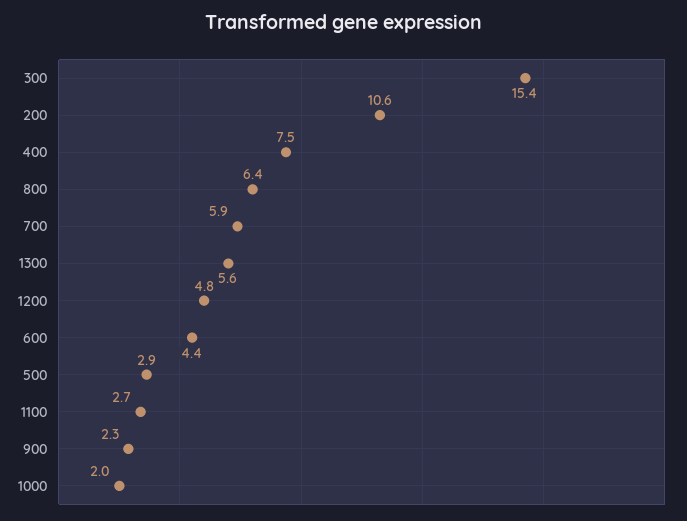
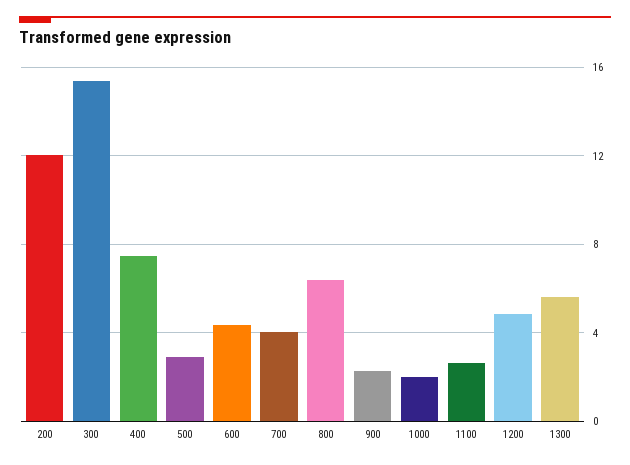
  {
    "300": 15.4,
-   "200": 10.6,
+   "200": 12,
    "400": 7.5,
    "800": 6.4,
-   "700": 5.9,
+   "700": 4,
    "1300": 5.6,
    "1200": 4.8,
    "600": 4.4,
    "500": 2.9,
    "1100": 2.7,
    "900": 2.3,
    "1000": 2
  }

